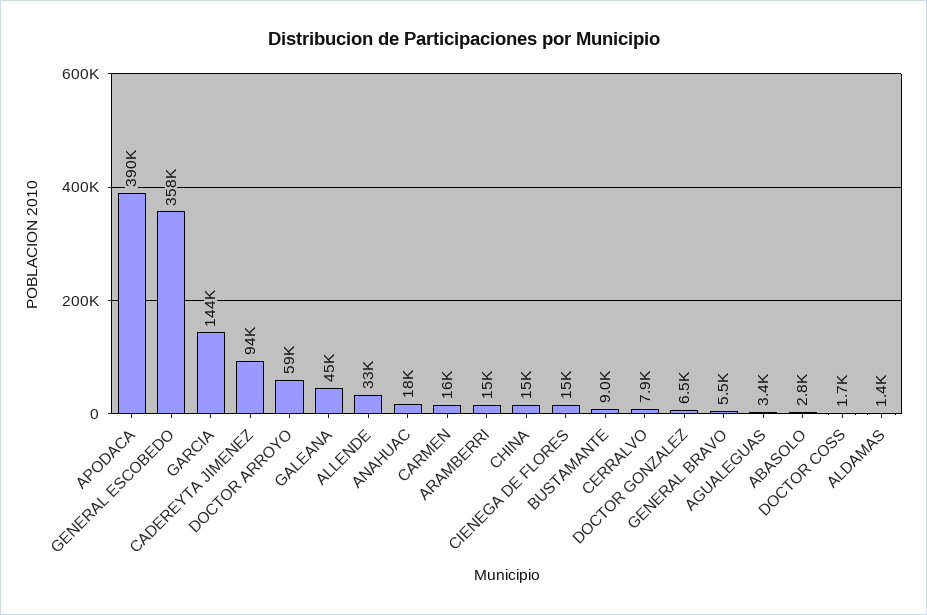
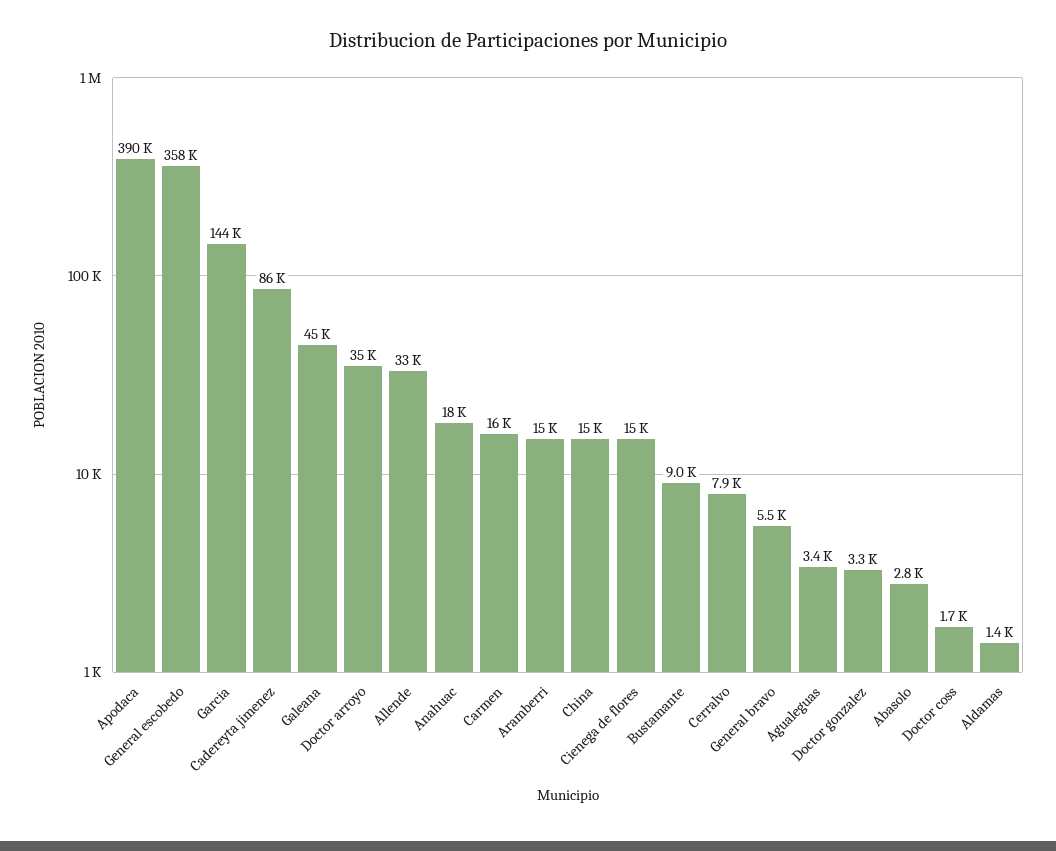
  {
    "APODACA": 390000,
    "GENERAL ESCOBEDO": 358000,
    "GARCIA": 144000,
-   "CADEREYTA JIMENEZ": 94000,
+   "CADEREYTA JIMENEZ": 86000,
-   "DOCTOR ARROYO": 59000,
+   "DOCTOR ARROYO": 35000,
    "GALEANA": 45000,
    "ALLENDE": 33000,
    "ANAHUAC": 18000,
    "CARMEN": 16000,
    "ARAMBERRI": 15000,
    "CHINA": 15000,
    "CIENEGA DE FLORES": 15000,
    "BUSTAMANTE": 9000,
    "CERRALVO": 7900,
-   "DOCTOR GONZALEZ": 6500,
+   "DOCTOR GONZALEZ": 3300,
    "GENERAL BRAVO": 5500,
    "AGUALEGUAS": 3400,
    "ABASOLO": 2800,
    "DOCTOR COSS": 1700,
    "ALDAMAS": 1400
  }

